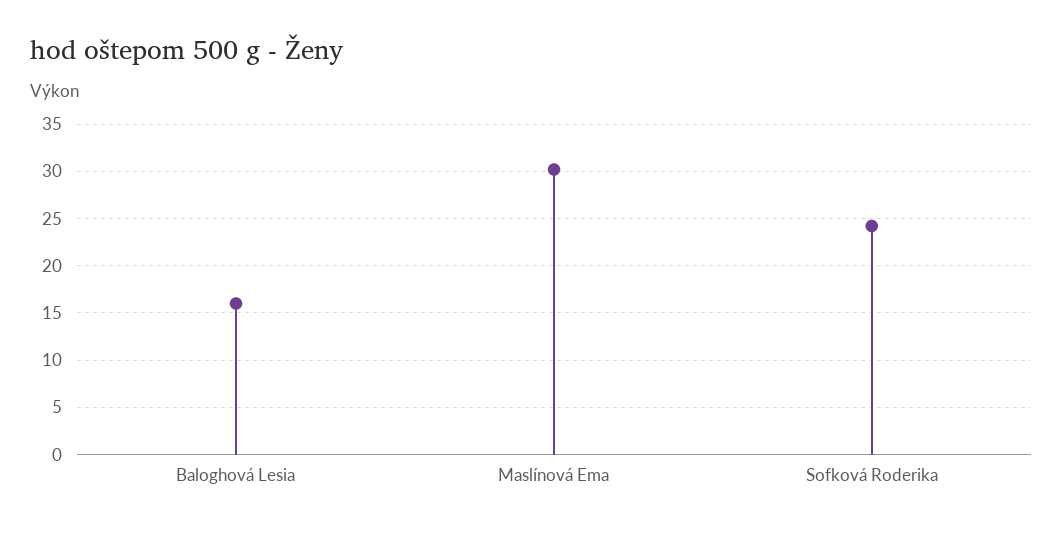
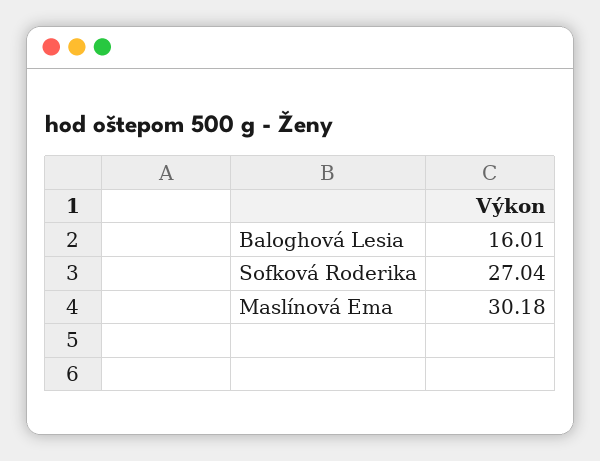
  {
    "Baloghová Lesia": 16.01,
    "Maslínová Ema": 30.18,
-   "Sofková Roderika": 24
+   "Sofková Roderika": 27.04
  }

